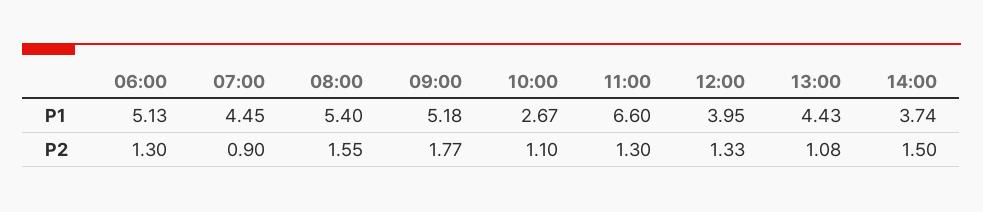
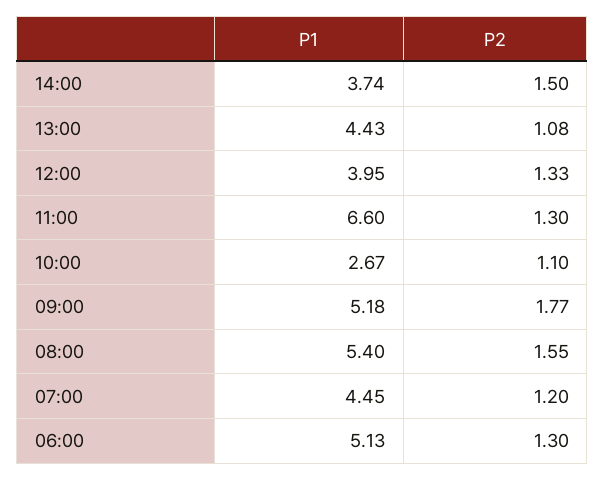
  {
    "06:00": {
      "P1": 5.13,
      "P2": 1.3
    },
    "07:00": {
      "P1": 4.45,
-     "P2": 0.9
+     "P2": 1.2
    },
    "08:00": {
      "P1": 5.4,
      "P2": 1.55
    },
    "09:00": {
      "P1": 5.18,
      "P2": 1.77
    },
    "10:00": {
      "P1": 2.67,
      "P2": 1.1
    },
    "11:00": {
      "P1": 6.6,
      "P2": 1.3
    },
    "12:00": {
      "P1": 3.95,
      "P2": 1.33
    },
    "13:00": {
      "P1": 4.43,
      "P2": 1.08
    },
    "14:00": {
      "P1": 3.74,
      "P2": 1.5
    }
  }

